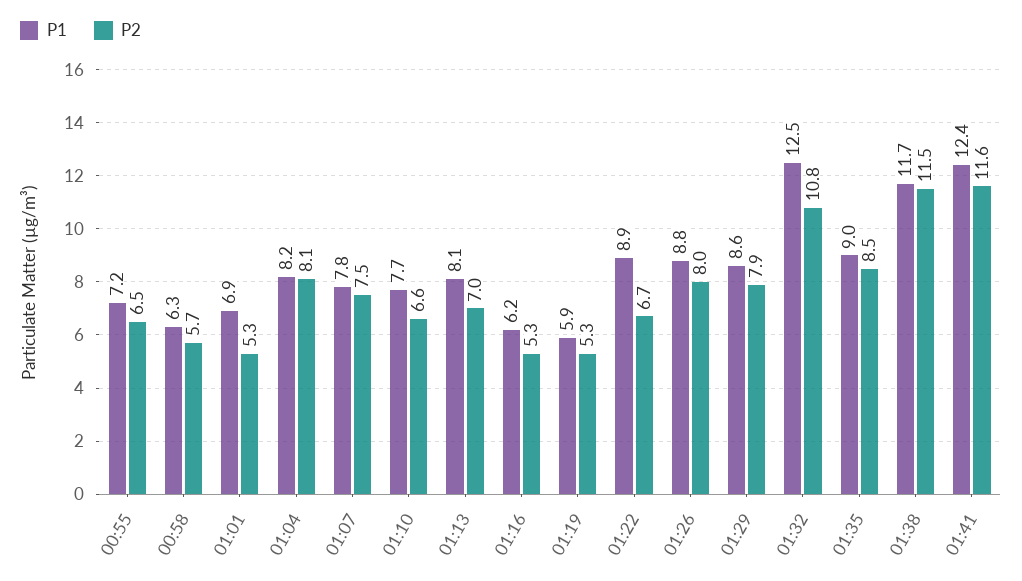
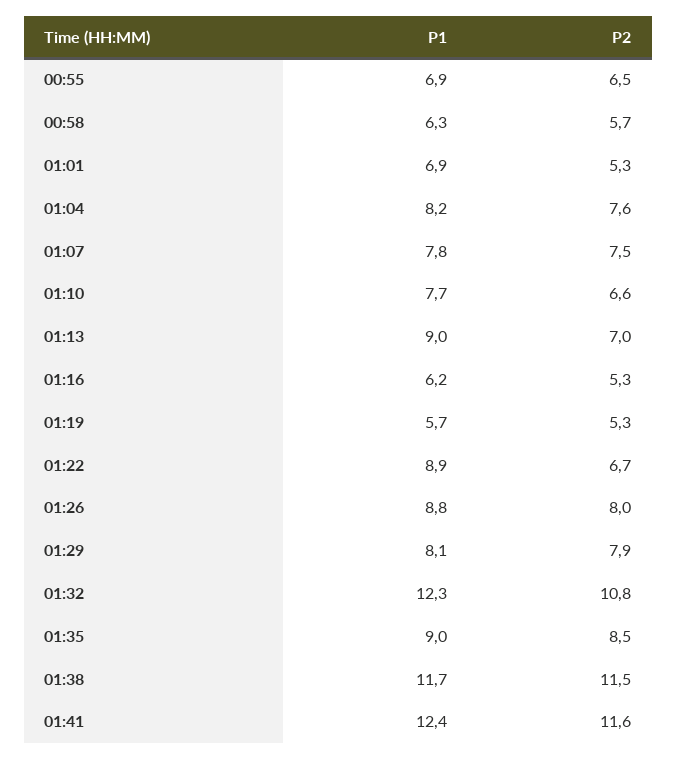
  {
    "P1": {
-     "00:55": 7.2,
+     "00:55": 6.9,
      "00:58": 6.3,
      "01:01": 6.9,
      "01:04": 8.2,
      "01:07": 7.8,
      "01:10": 7.7,
-     "01:13": 8.1,
+     "01:13": 9,
      "01:16": 6.2,
-     "01:19": 5.9,
+     "01:19": 5.7,
      "01:22": 8.9,
      "01:26": 8.8,
-     "01:29": 8.6,
+     "01:29": 8.1,
-     "01:32": 12.5,
+     "01:32": 12.3,
      "01:35": 9,
      "01:38": 11.7,
      "01:41": 12.4
    },
    "P2": {
      "00:55": 6.5,
      "00:58": 5.7,
      "01:01": 5.3,
-     "01:04": 8.1,
+     "01:04": 7.6,
      "01:07": 7.5,
      "01:10": 6.6,
      "01:13": 7,
      "01:16": 5.3,
      "01:19": 5.3,
      "01:22": 6.7,
      "01:26": 8,
      "01:29": 7.9,
      "01:32": 10.8,
      "01:35": 8.5,
      "01:38": 11.5,
      "01:41": 11.6
    }
  }

